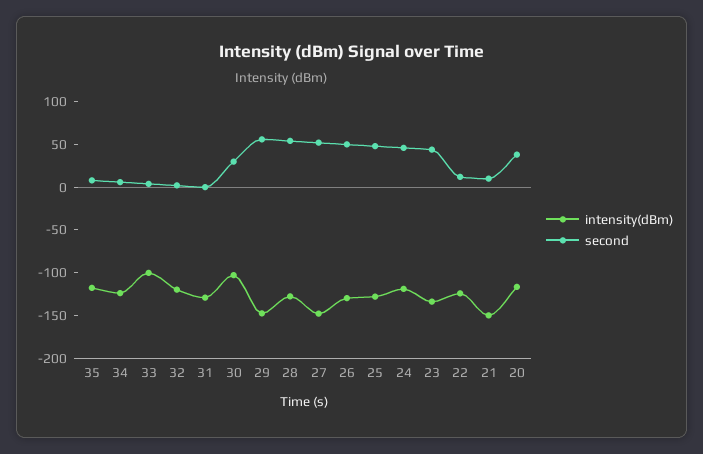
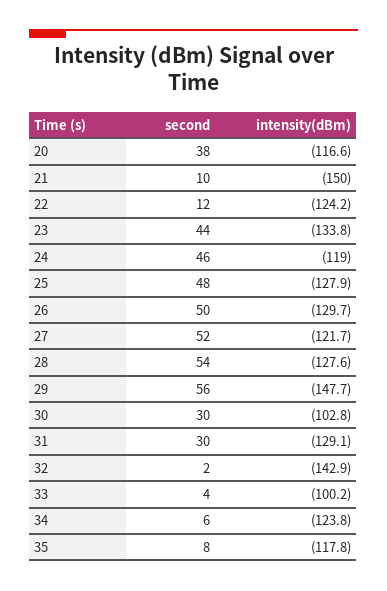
  {
    "intensity(dBm)": {
      "35": -117.8,
      "34": -123.8,
      "33": -100.2,
-     "32": -120,
+     "32": -142.9,
      "31": -129.1,
      "30": -102.8,
      "29": -147.7,
      "28": -127.6,
-     "27": -150,
+     "27": -121.7,
      "26": -129.7,
      "25": -127.9,
      "24": -119,
      "23": -133.8,
      "22": -124.2,
      "21": -150,
      "20": -116.6
    },
    "second": {
      "35": 8,
      "34": 6,
      "33": 4,
      "32": 2,
-     "31": 0,
+     "31": 30,
      "30": 30,
      "29": 56,
      "28": 54,
      "27": 52,
      "26": 50,
      "25": 48,
      "24": 46,
      "23": 44,
      "22": 12,
      "21": 10,
      "20": 38
    }
  }

